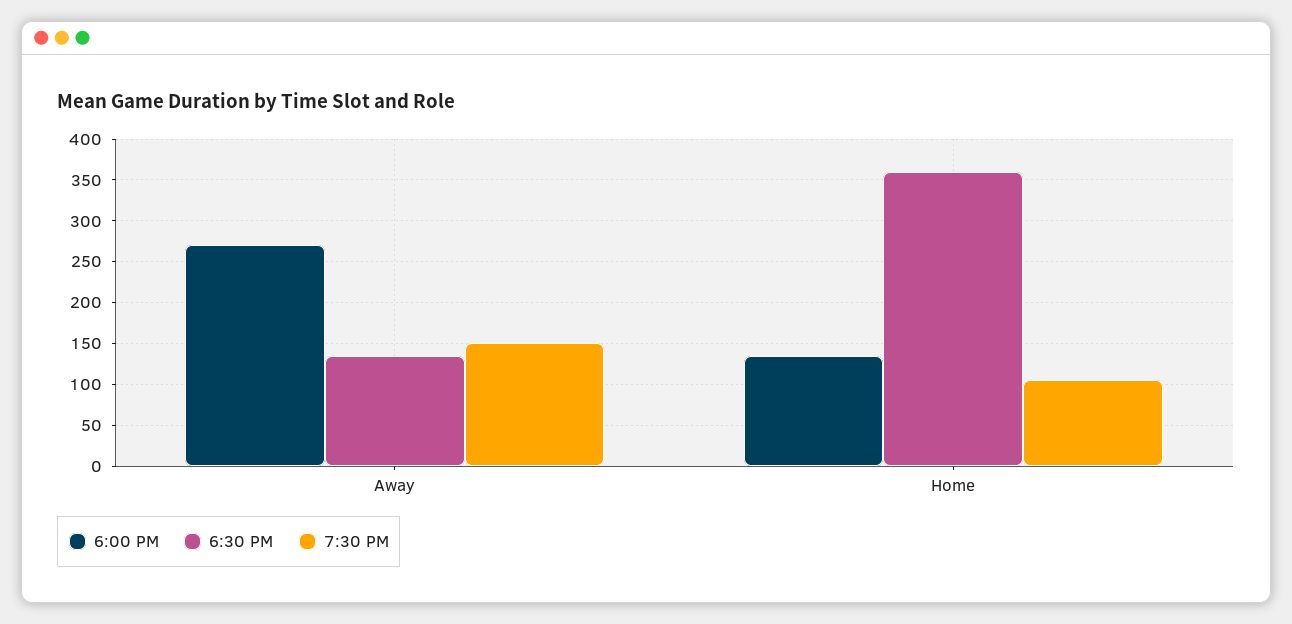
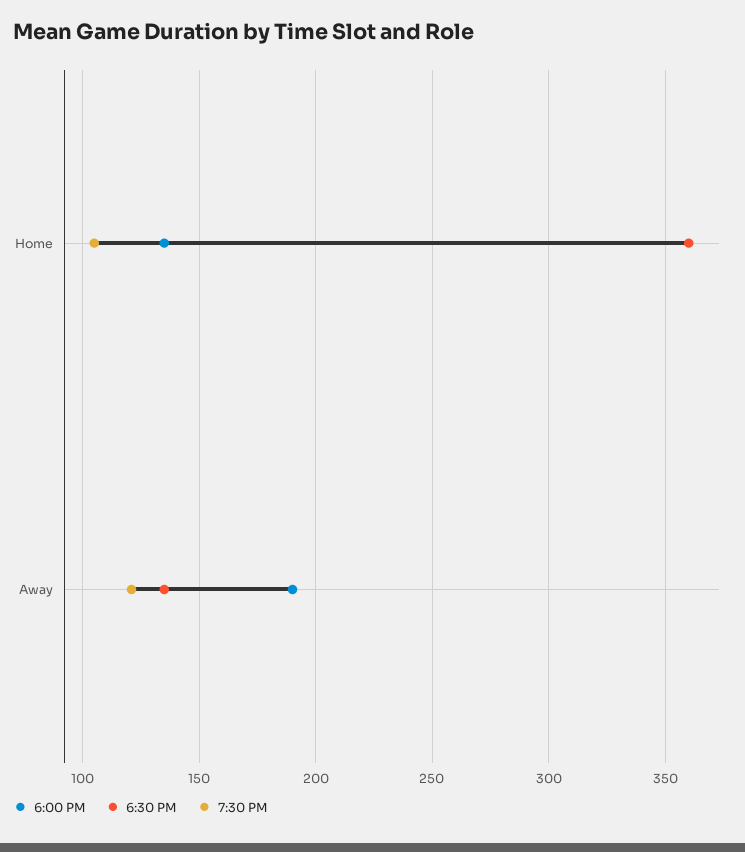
  {
    "6:00 PM": {
-     "Away": 270,
+     "Away": 190,
      "Home": 135
    },
    "6:30 PM": {
      "Away": 135,
      "Home": 360
    },
    "7:30 PM": {
-     "Away": 150,
+     "Away": 120,
      "Home": 105
    }
  }

